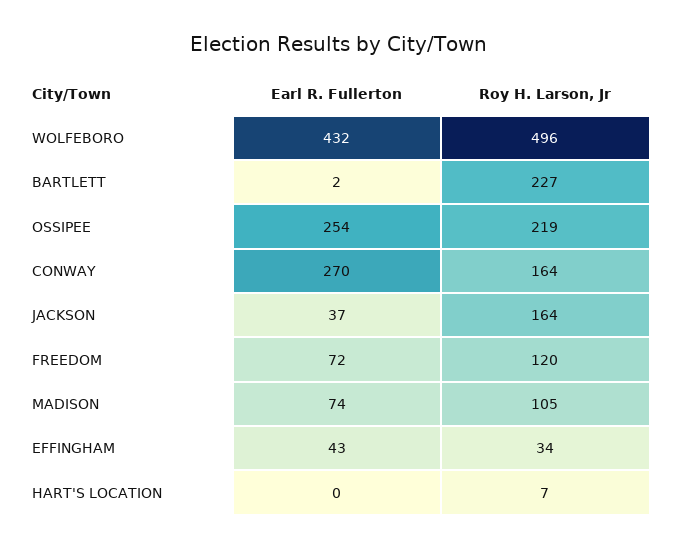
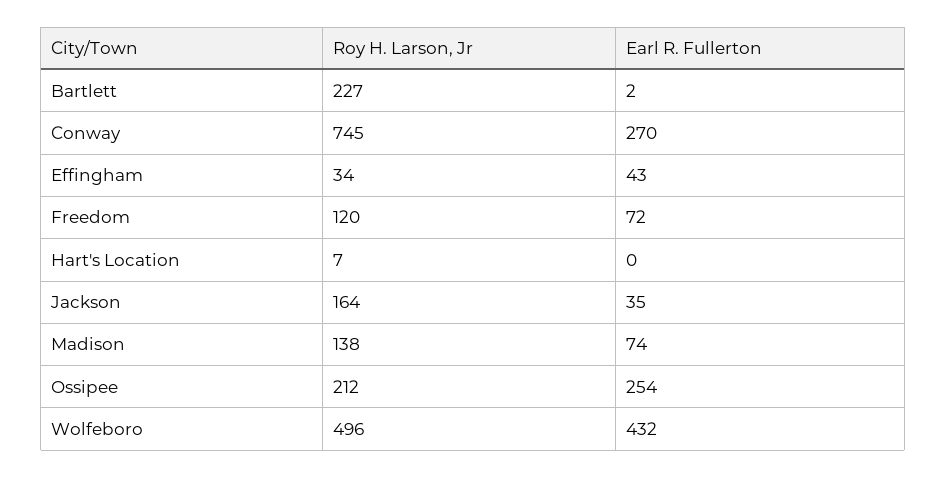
  {
    "Earl R. Fullerton": {
      "WOLFEBORO": 432,
      "BARTLETT": 2,
      "OSSIPEE": 254,
      "CONWAY": 270,
-     "JACKSON": 37,
+     "JACKSON": 35,
      "FREEDOM": 72,
      "MADISON": 74,
      "EFFINGHAM": 43,
      "HART'S LOCATION": 0
    },
    "Roy H. Larson, Jr": {
      "WOLFEBORO": 496,
      "BARTLETT": 227,
-     "OSSIPEE": 219,
+     "OSSIPEE": 212,
-     "CONWAY": 164,
+     "CONWAY": 745,
      "JACKSON": 164,
      "FREEDOM": 120,
-     "MADISON": 105,
+     "MADISON": 138,
      "EFFINGHAM": 34,
      "HART'S LOCATION": 7
    }
  }

